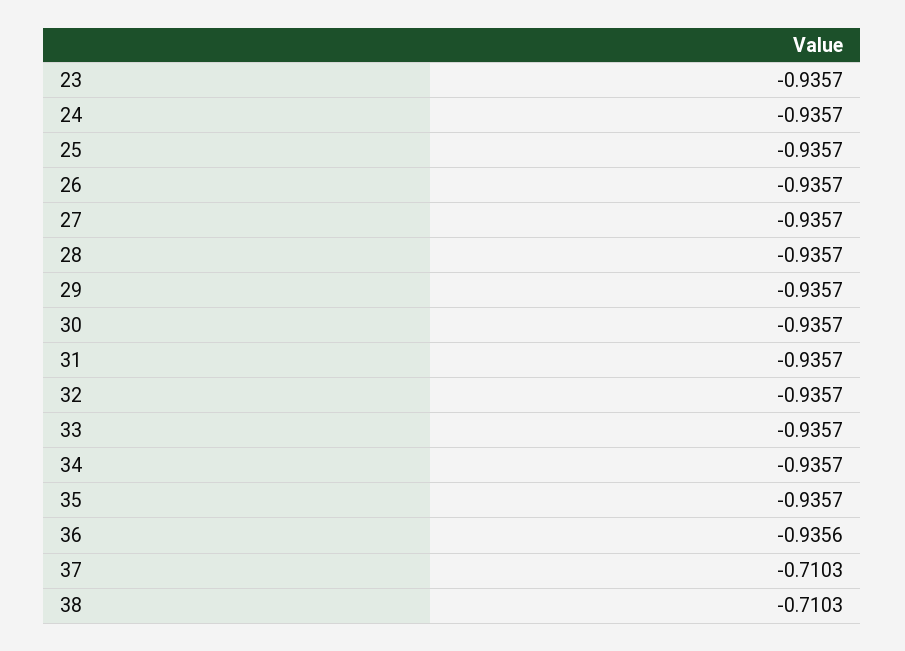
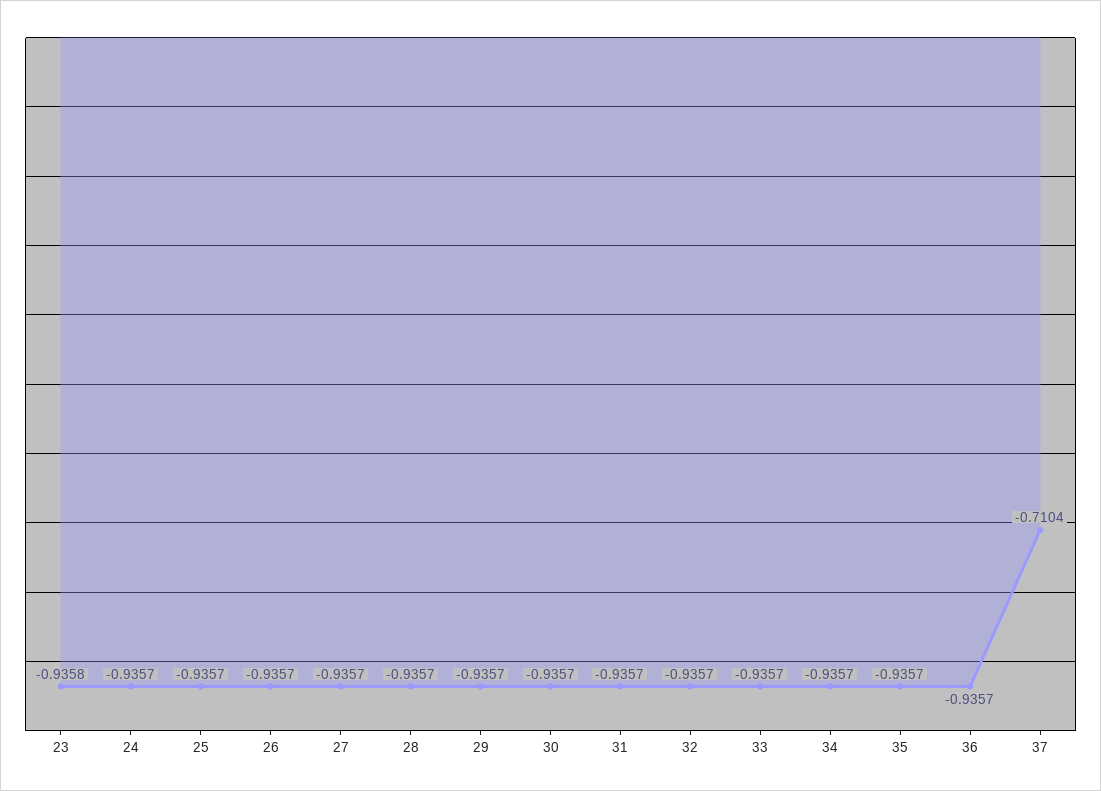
  {
-   "23": -0.9357,
+   "23": -0.9358,
    "24": -0.9357,
    "25": -0.9357,
    "26": -0.9357,
    "27": -0.9357,
    "28": -0.9357,
    "29": -0.9357,
    "30": -0.9357,
    "31": -0.9357,
    "32": -0.9357,
    "33": -0.9357,
    "34": -0.9357,
    "35": -0.9357,
-   "36": -0.9356,
+   "36": -0.9357,
-   "37": -0.7103,
+   "37": -0.7104
-   "38": -0.7103
  }

